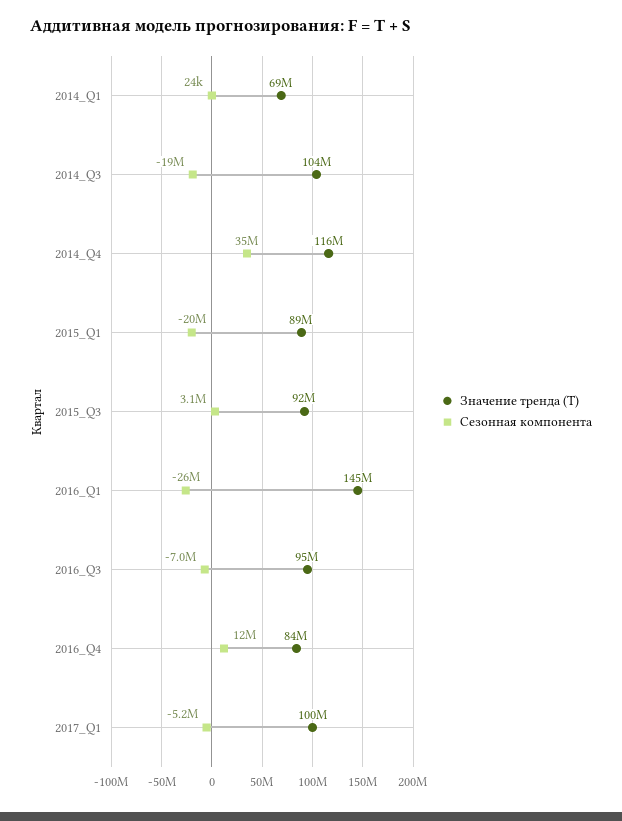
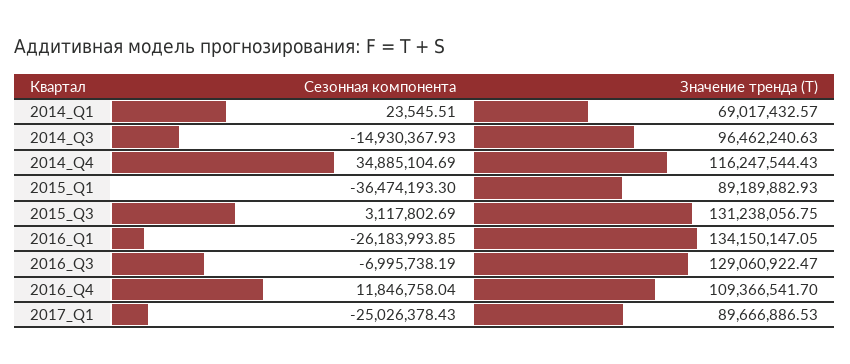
  {
    "Значение тренда (T)": {
      "2014_Q1": 69017432.57,
-     "2014_Q3": 104000000,
+     "2014_Q3": 96462240.63,
      "2014_Q4": 116247544.43,
      "2015_Q1": 89189882.93,
-     "2015_Q3": 92000000,
+     "2015_Q3": 131238056.75,
-     "2016_Q1": 145000000,
+     "2016_Q1": 134150147.05,
-     "2016_Q3": 95000000,
+     "2016_Q3": 129060922.47,
-     "2016_Q4": 84000000,
+     "2016_Q4": 109366541.7,
-     "2017_Q1": 100000000
+     "2017_Q1": 89666886.53
    },
    "Сезонная компонента": {
      "2014_Q1": 23545.51,
-     "2014_Q3": -19000000,
+     "2014_Q3": -14930367.93,
      "2014_Q4": 34885104.69,
-     "2015_Q1": -20000000,
+     "2015_Q1": -36474193.3,
      "2015_Q3": 3117802.69,
      "2016_Q1": -26183993.85,
      "2016_Q3": -6995738.19,
      "2016_Q4": 11846758.04,
-     "2017_Q1": -5200000
+     "2017_Q1": -25026378.43
    }
  }

